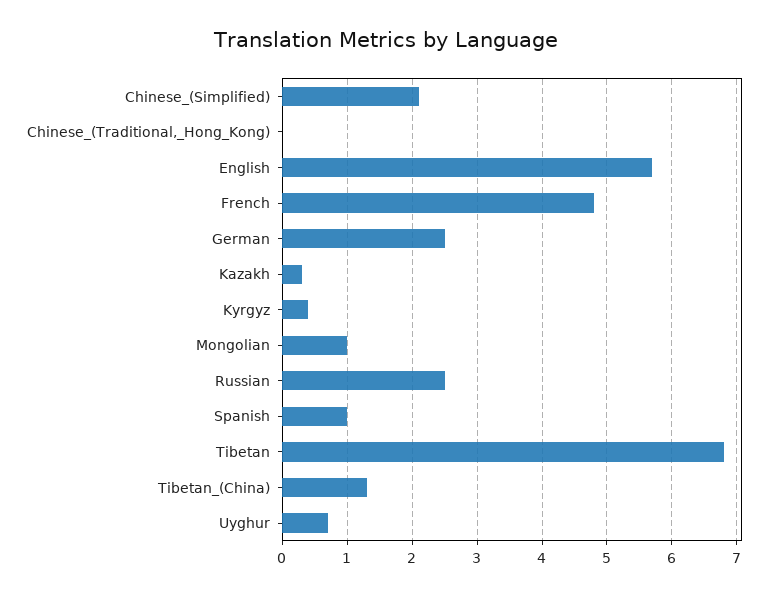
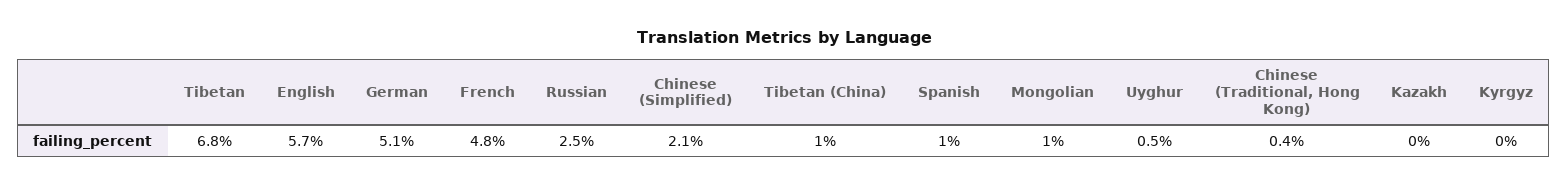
  {
    "Chinese_(Simplified)": 2.1,
-   "Chinese_(Traditional,_Hong_Kong)": 0,
+   "Chinese_(Traditional,_Hong_Kong)": 0.4,
    "English": 5.7,
    "French": 4.8,
-   "German": 2.5,
+   "German": 5.1,
-   "Kazakh": 0.3,
+   "Kazakh": 0,
-   "Kyrgyz": 0.4,
+   "Kyrgyz": 0,
    "Mongolian": 1,
    "Russian": 2.5,
    "Spanish": 1,
    "Tibetan": 6.8,
-   "Tibetan_(China)": 1.3,
+   "Tibetan_(China)": 1,
-   "Uyghur": 0.7
+   "Uyghur": 0.5
  }

